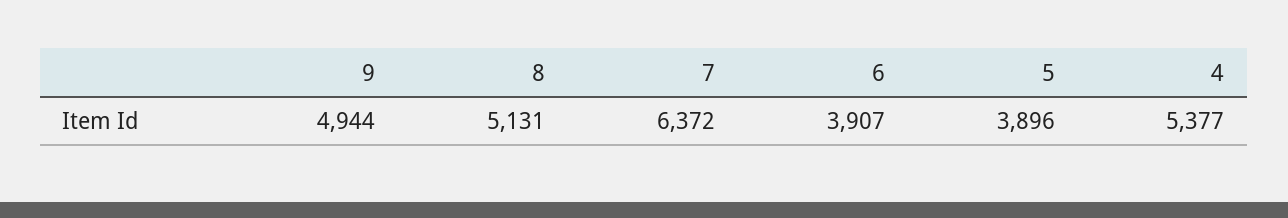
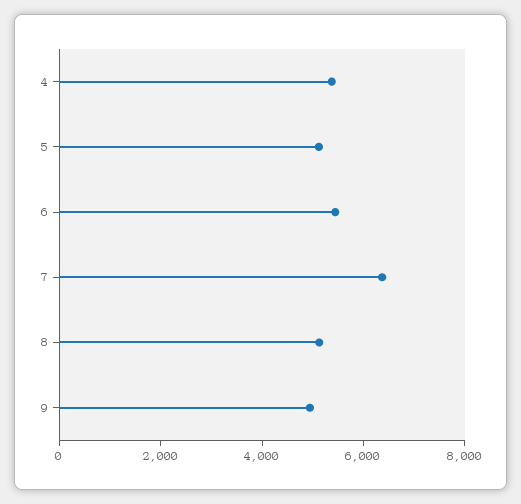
  {
    "9": 4944,
    "8": 5131,
    "7": 6372,
-   "6": 3907,
+   "6": 5500,
-   "5": 3896,
+   "5": 5000,
    "4": 5377
  }

